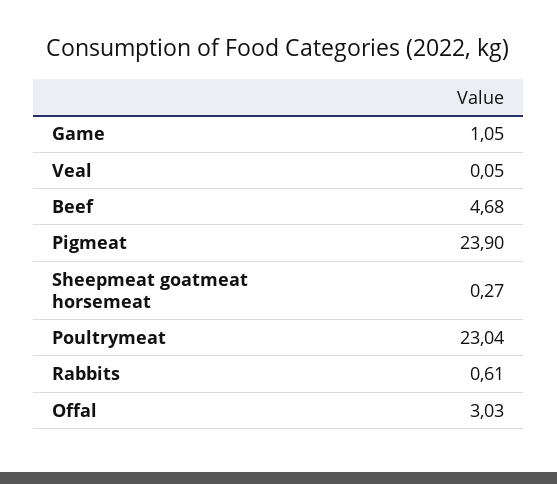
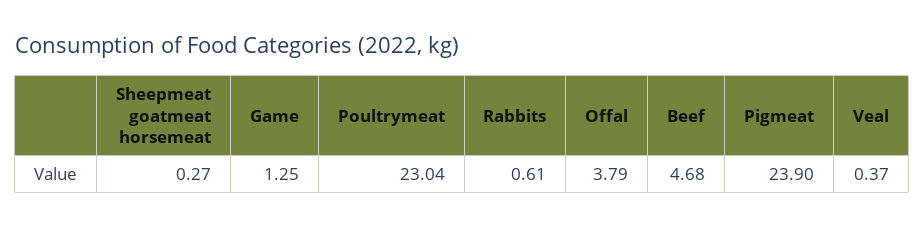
  {
-   "Game": 1.05,
+   "Game": 1.25,
-   "Veal": 0.05,
+   "Veal": 0.37,
    "Beef": 4.68,
    "Pigmeat": 23.9,
    "Sheepmeat goatmeat horsemeat": 0.27,
    "Poultrymeat": 23.04,
    "Rabbits": 0.61,
-   "Offal": 3.03
+   "Offal": 3.79
  }

